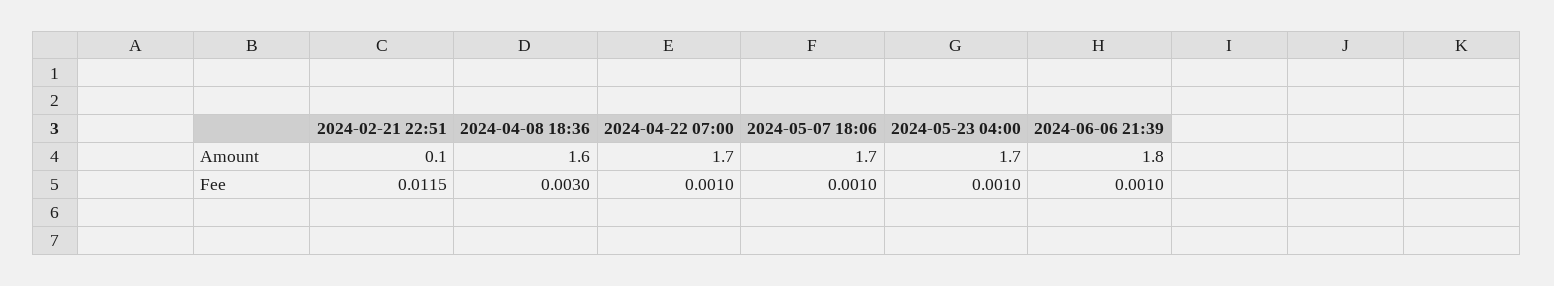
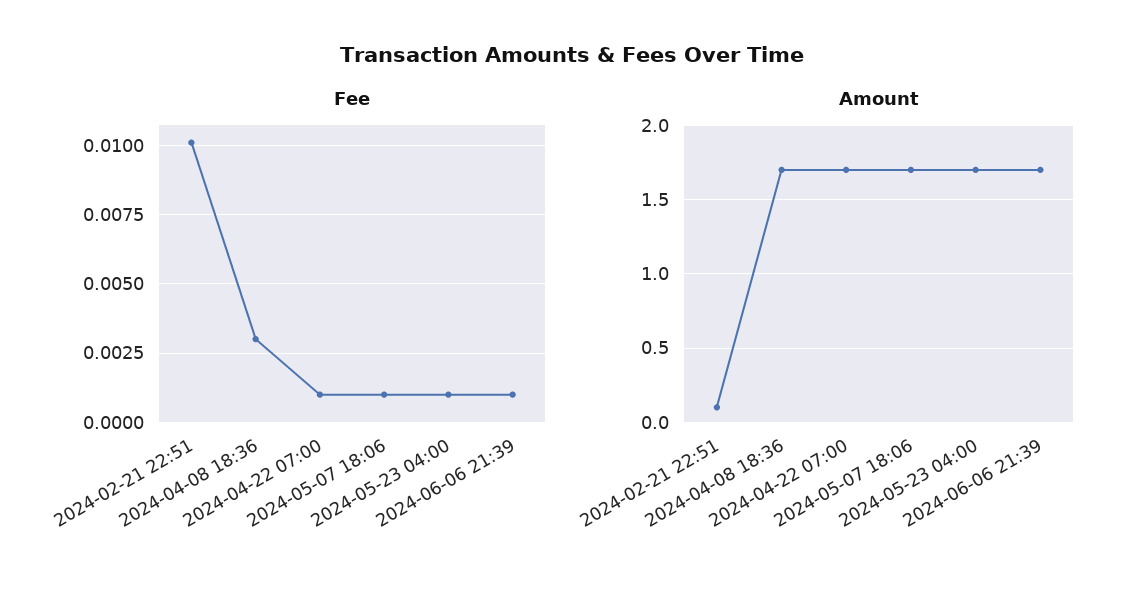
  {
    "Amount": {
      "2024-02-21 22:51": 0.1,
-     "2024-04-08 18:36": 1.6,
+     "2024-04-08 18:36": 1.7,
      "2024-04-22 07:00": 1.7,
      "2024-05-07 18:06": 1.7,
      "2024-05-23 04:00": 1.7,
-     "2024-06-06 21:39": 1.8
+     "2024-06-06 21:39": 1.7
    },
    "Fee": {
-     "2024-02-21 22:51": 0.0115,
+     "2024-02-21 22:51": 0.01,
      "2024-04-08 18:36": 0.003,
      "2024-04-22 07:00": 0.001,
      "2024-05-07 18:06": 0.001,
      "2024-05-23 04:00": 0.001,
      "2024-06-06 21:39": 0.001
    }
  }

